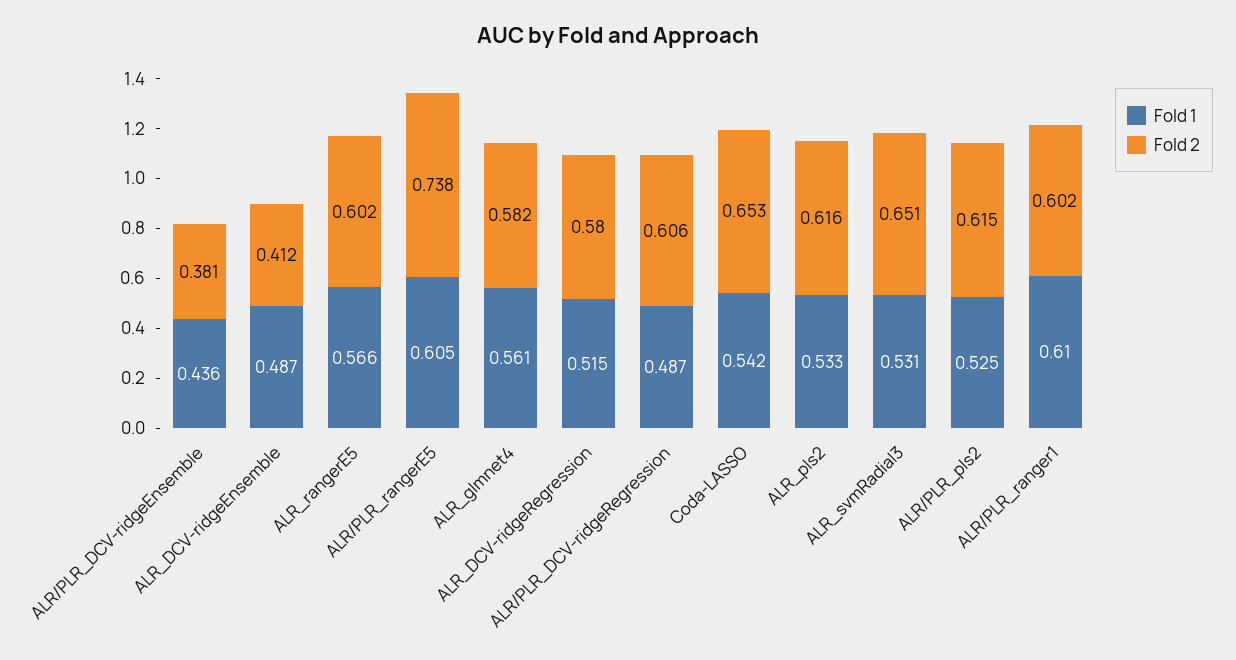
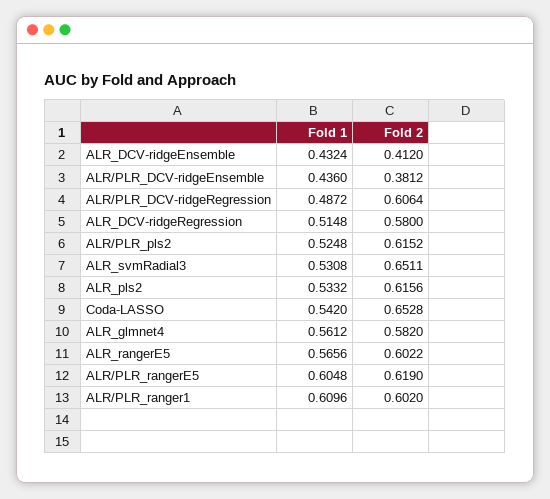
  {
    "Fold 1": {
      "ALR/PLR_DCV-ridgeEnsemble": 0.436,
-     "ALR_DCV-ridgeEnsemble": 0.487,
+     "ALR_DCV-ridgeEnsemble": 0.4324,
      "ALR_rangerE5": 0.5656,
      "ALR/PLR_rangerE5": 0.6048,
      "ALR_glmnet4": 0.5612,
      "ALR_DCV-ridgeRegression": 0.5148,
      "ALR/PLR_DCV-ridgeRegression": 0.4872,
      "Coda-LASSO": 0.542,
      "ALR_pls2": 0.5332,
      "ALR_svmRadial3": 0.5308,
      "ALR/PLR_pls2": 0.5248,
      "ALR/PLR_ranger1": 0.6096
    },
    "Fold 2": {
      "ALR/PLR_DCV-ridgeEnsemble": 0.3812,
      "ALR_DCV-ridgeEnsemble": 0.412,
      "ALR_rangerE5": 0.6022,
-     "ALR/PLR_rangerE5": 0.738,
+     "ALR/PLR_rangerE5": 0.619,
      "ALR_glmnet4": 0.582,
      "ALR_DCV-ridgeRegression": 0.58,
      "ALR/PLR_DCV-ridgeRegression": 0.6064,
      "Coda-LASSO": 0.6528,
      "ALR_pls2": 0.6156,
      "ALR_svmRadial3": 0.6511,
      "ALR/PLR_pls2": 0.6152,
      "ALR/PLR_ranger1": 0.602
    }
  }

